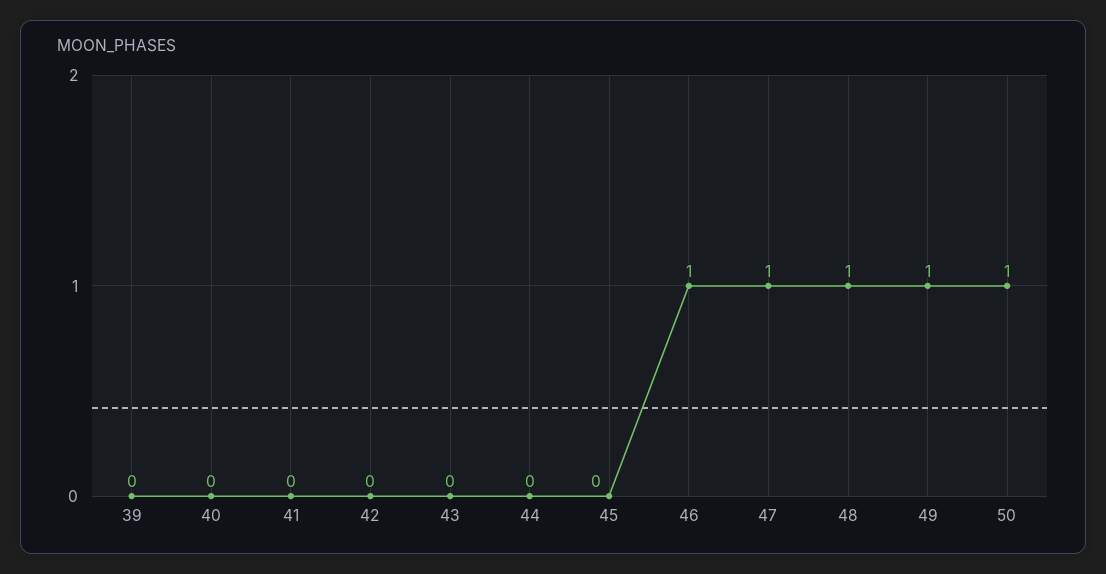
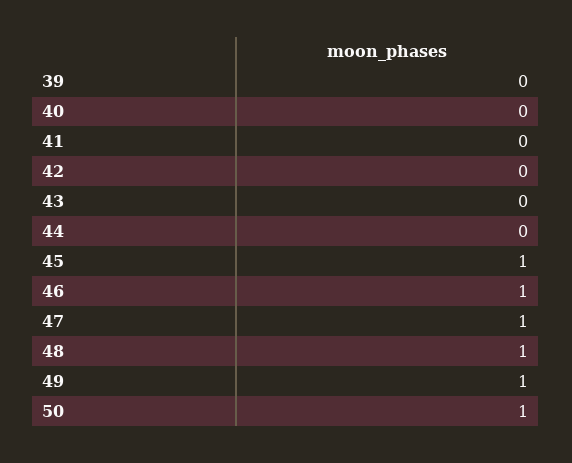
  {
    "39": 0,
    "40": 0,
    "41": 0,
    "42": 0,
    "43": 0,
    "44": 0,
-   "45": 0,
+   "45": 1,
    "46": 1,
    "47": 1,
    "48": 1,
    "49": 1,
    "50": 1
  }

